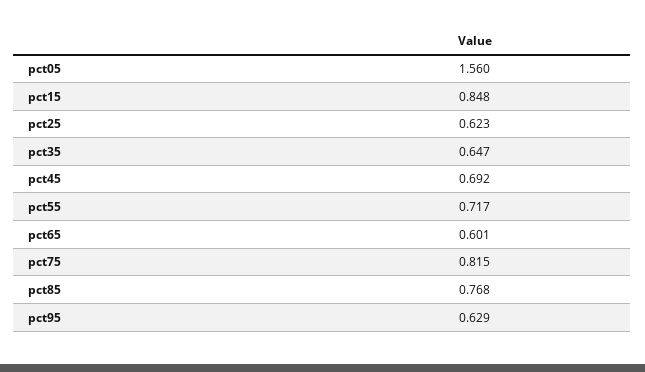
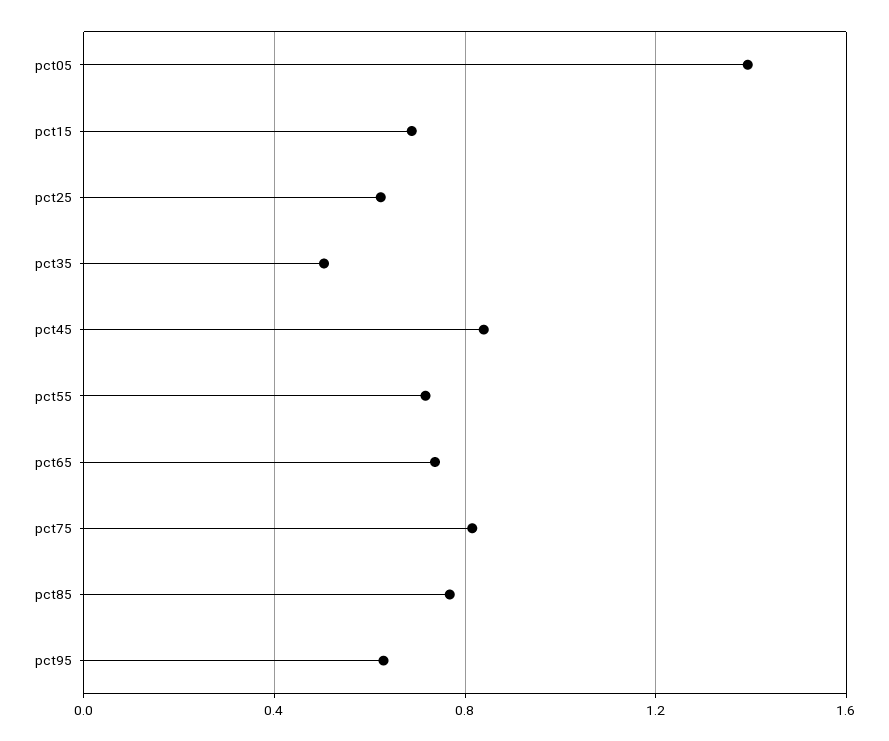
  {
-   "pct05": 1.56,
+   "pct05": 1.4,
-   "pct15": 0.848,
+   "pct15": 0.7,
    "pct25": 0.623,
-   "pct35": 0.647,
+   "pct35": 0.5,
-   "pct45": 0.692,
+   "pct45": 0.85,
    "pct55": 0.717,
-   "pct65": 0.601,
+   "pct65": 0.75,
    "pct75": 0.815,
    "pct85": 0.768,
    "pct95": 0.629
  }

